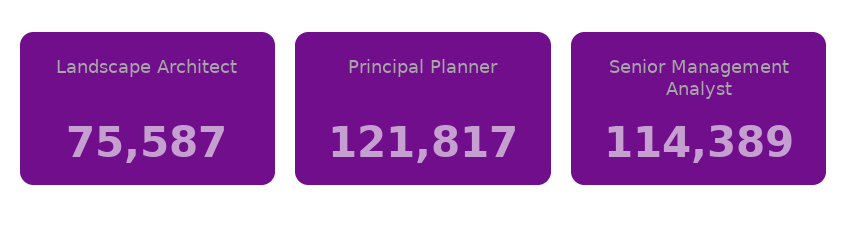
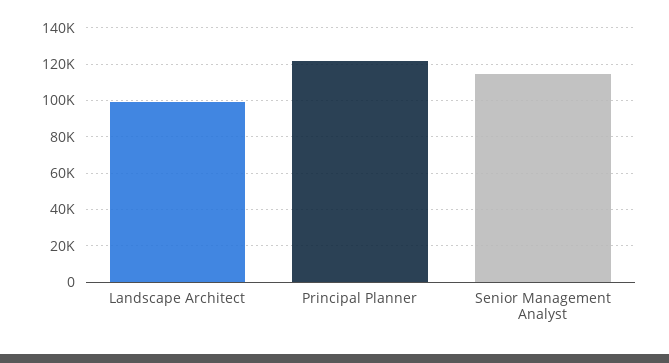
  {
-   "Landscape Architect": 75587,
+   "Landscape Architect": 100000,
    "Principal Planner": 121817,
    "Senior Management Analyst": 114389
  }

